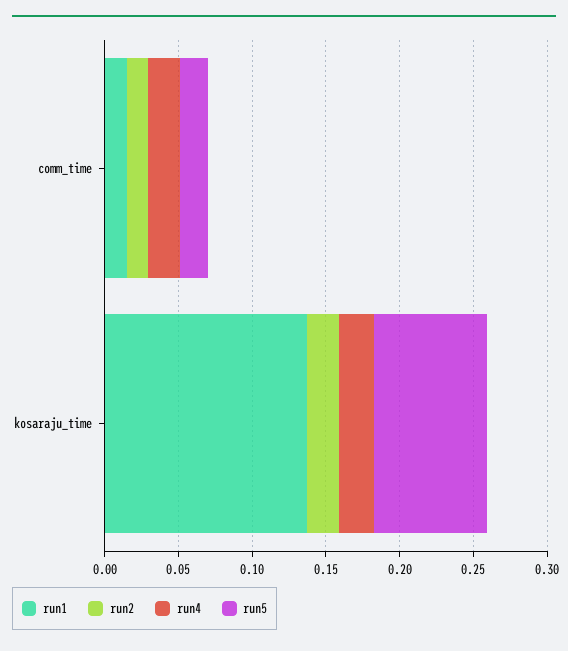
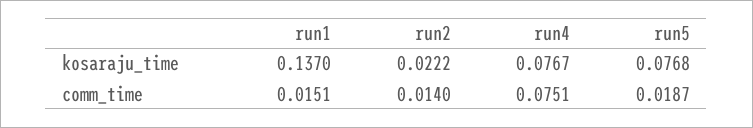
  {
    "run1": {
      "comm_time": 0.0151,
      "kosaraju_time": 0.137
    },
    "run2": {
      "comm_time": 0.014,
      "kosaraju_time": 0.0222
    },
    "run4": {
-     "comm_time": 0.02,
+     "comm_time": 0.0751,
-     "kosaraju_time": 0.02
+     "kosaraju_time": 0.0767
    },
    "run5": {
      "comm_time": 0.0187,
      "kosaraju_time": 0.0768
    }
  }

